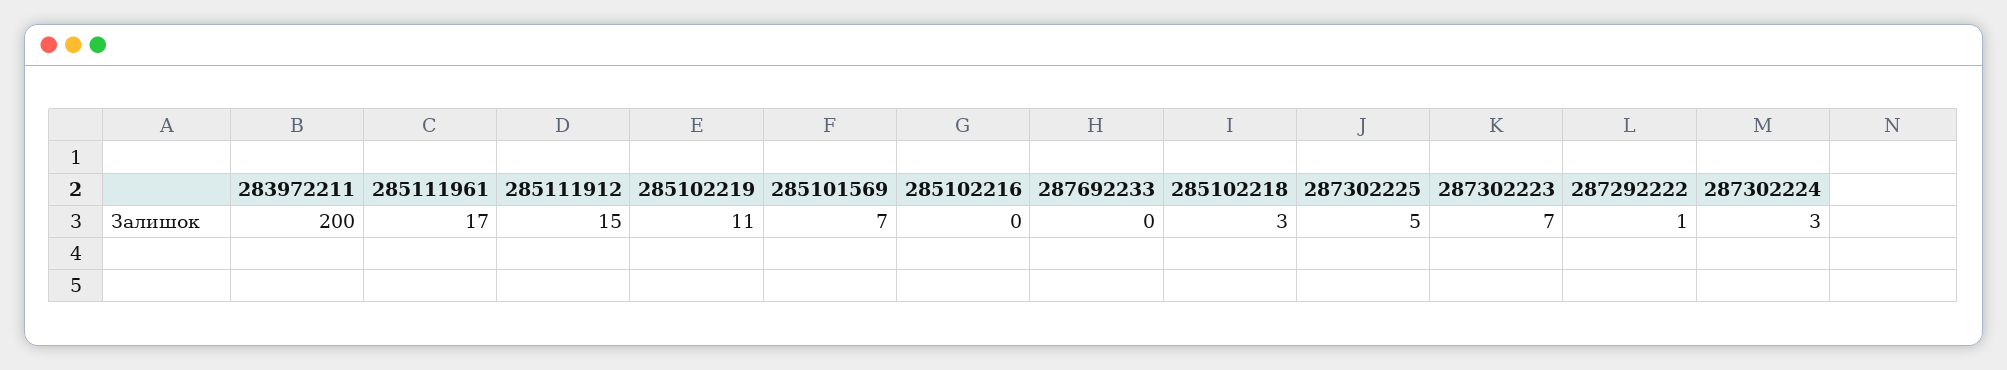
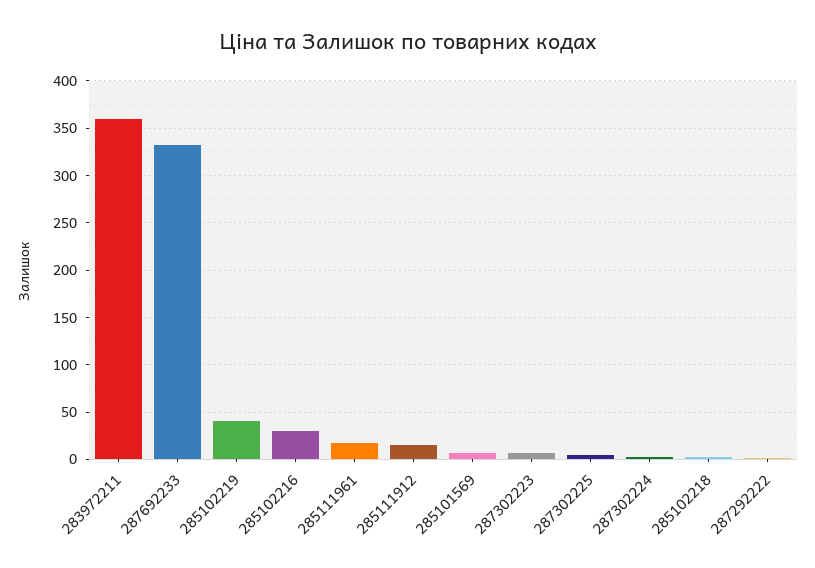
  {
-   "283972211": 200,
+   "283972211": 360,
    "285111961": 17,
    "285111912": 15,
-   "285102219": 11,
+   "285102219": 40,
    "285101569": 7,
-   "285102216": 0,
+   "285102216": 30,
-   "287692233": 0,
+   "287692233": 330,
    "285102218": 3,
    "287302225": 5,
    "287302223": 7,
    "287292222": 1,
    "287302224": 3
  }

